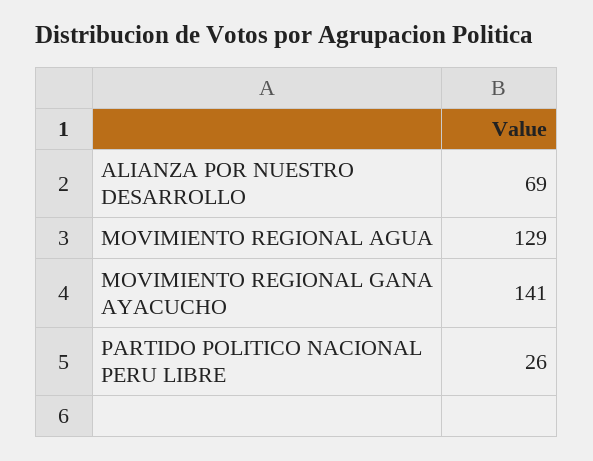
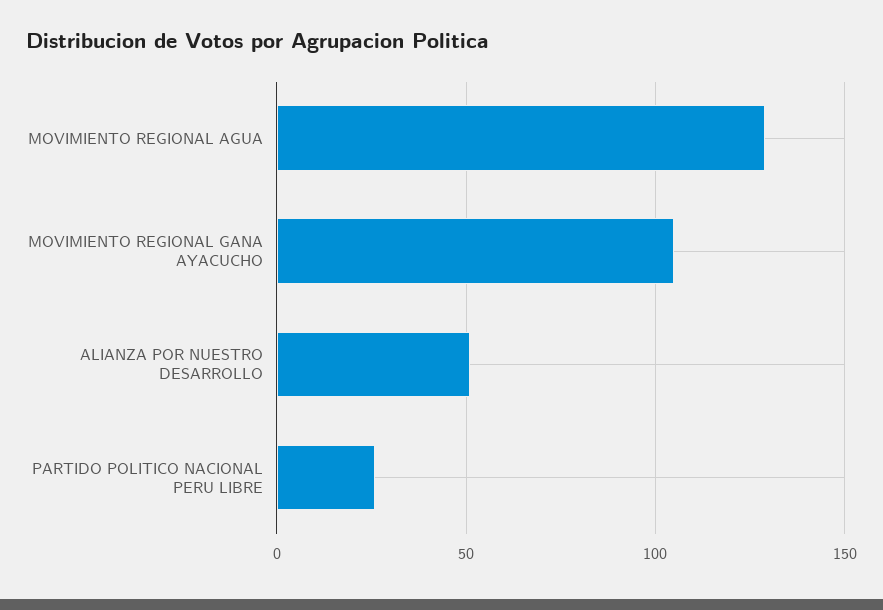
  {
-   "ALIANZA POR NUESTRO DESARROLLO": 69,
+   "ALIANZA POR NUESTRO DESARROLLO": 50,
    "MOVIMIENTO REGIONAL AGUA": 129,
-   "MOVIMIENTO REGIONAL GANA AYACUCHO": 141,
+   "MOVIMIENTO REGIONAL GANA AYACUCHO": 105,
    "PARTIDO POLITICO NACIONAL PERU LIBRE": 26
  }

